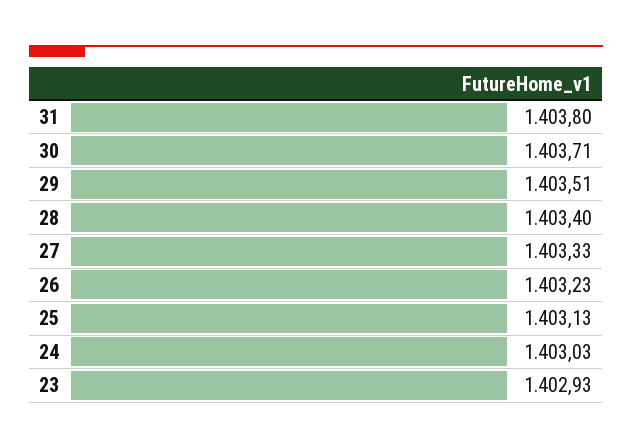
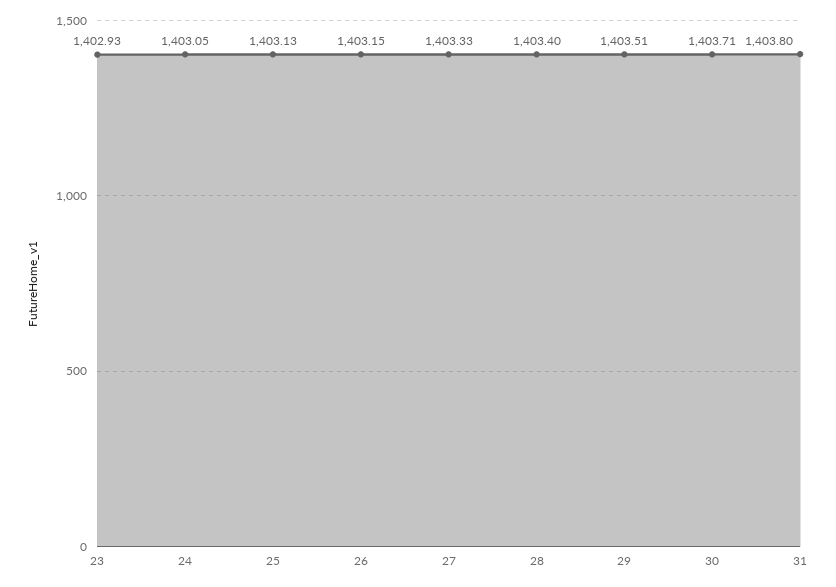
  {
    "31": 1403.8,
    "30": 1403.71,
    "29": 1403.51,
    "28": 1403.4,
    "27": 1403.33,
-   "26": 1403.23,
+   "26": 1403.15,
    "25": 1403.13,
-   "24": 1403.03,
+   "24": 1403.05,
    "23": 1402.93
  }

